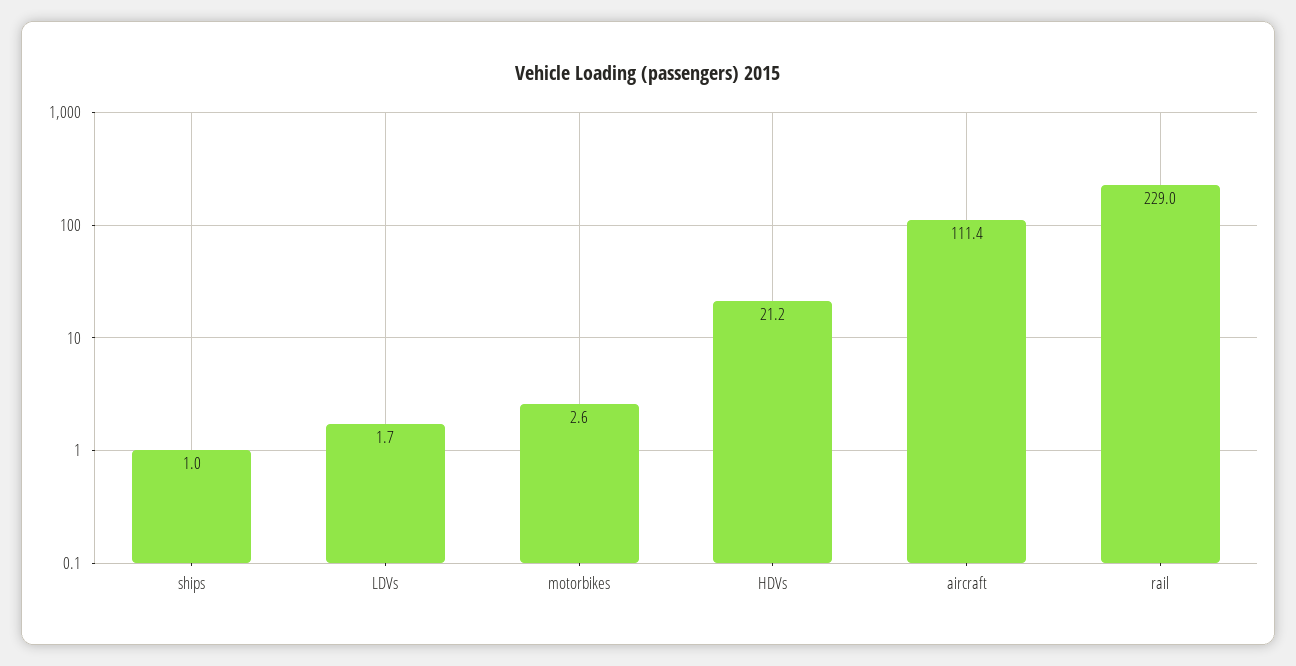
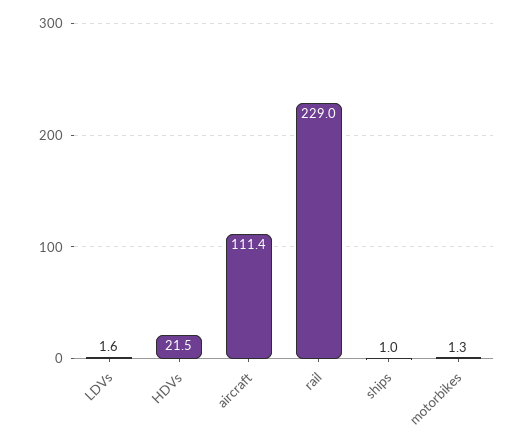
  {
    "ships": 1,
-   "LDVs": 1.7,
+   "LDVs": 1.6,
-   "motorbikes": 2.6,
+   "motorbikes": 1.3,
-   "HDVs": 21.2,
+   "HDVs": 21.5,
    "aircraft": 111.4,
    "rail": 229
  }

